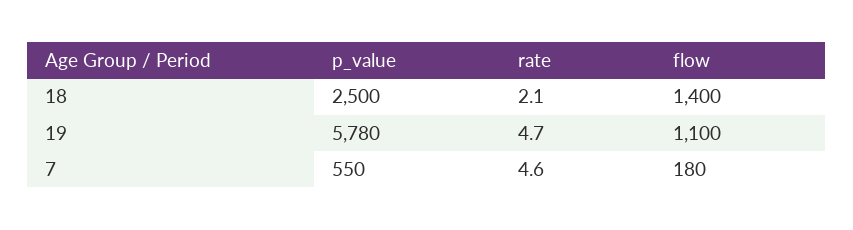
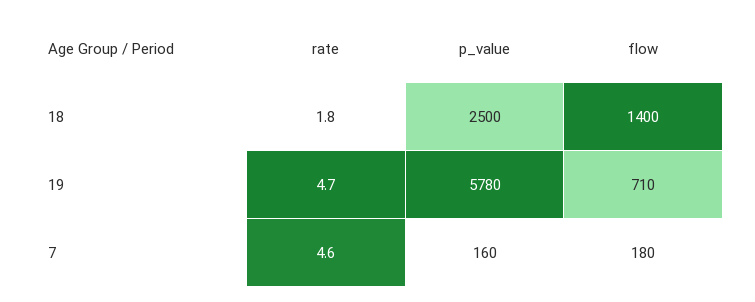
  {
    "p_value": {
      "18": 2500,
      "19": 5780,
-     "7": 550
+     "7": 160
    },
    "rate": {
-     "18": 2.1,
+     "18": 1.8,
      "19": 4.7,
      "7": 4.6
    },
    "flow": {
      "18": 1400,
-     "19": 1100,
+     "19": 710,
      "7": 180
    }
  }

